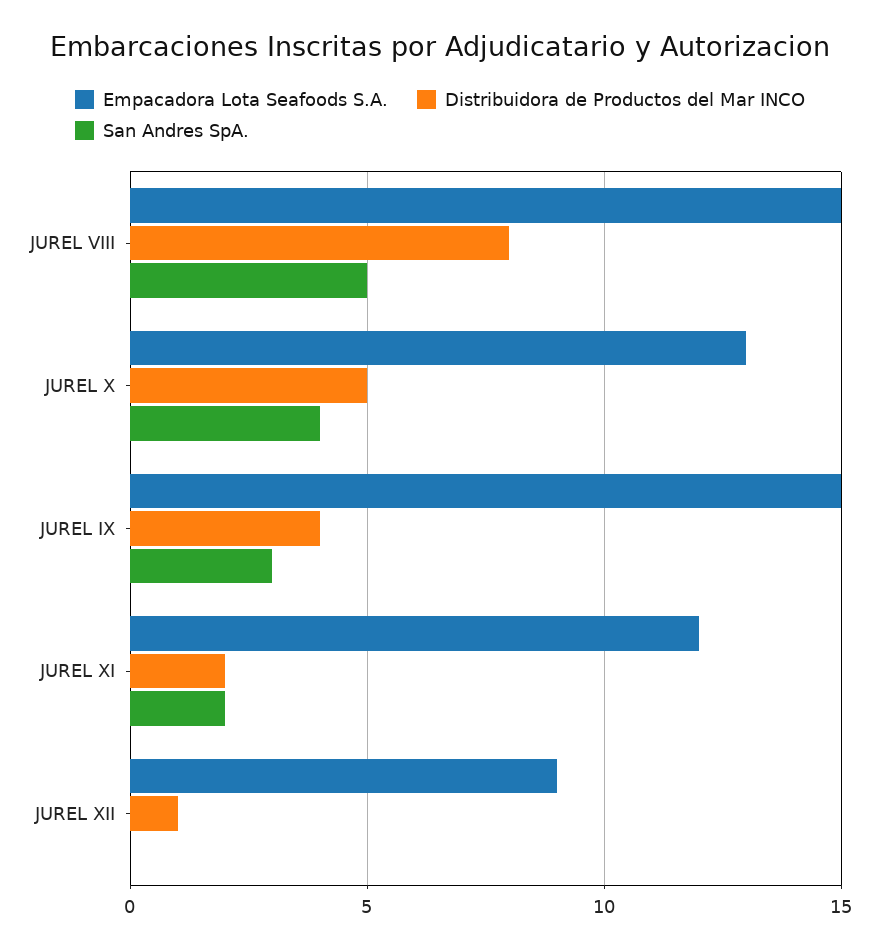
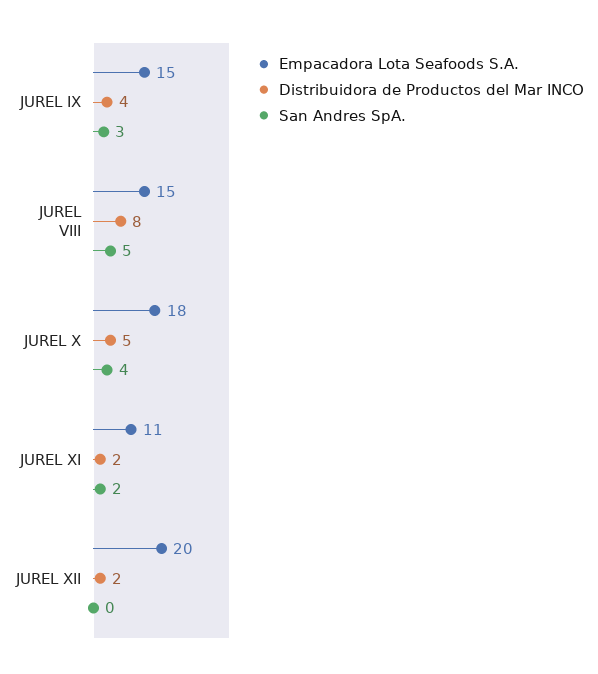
  {
    "Empacadora Lota Seafoods S.A.": {
      "JUREL VIII": 15,
-     "JUREL X": 13,
+     "JUREL X": 18,
      "JUREL IX": 15,
-     "JUREL XI": 12,
+     "JUREL XI": 11,
-     "JUREL XII": 9
+     "JUREL XII": 20
    },
    "Distribuidora de Productos del Mar INCO": {
      "JUREL VIII": 8,
      "JUREL X": 5,
      "JUREL IX": 4,
      "JUREL XI": 2,
-     "JUREL XII": 1
+     "JUREL XII": 2
    },
    "San Andres SpA.": {
      "JUREL VIII": 5,
      "JUREL X": 4,
      "JUREL IX": 3,
      "JUREL XI": 2,
      "JUREL XII": 0
    }
  }

